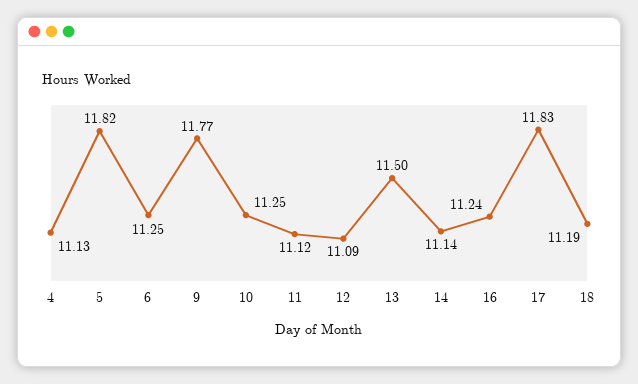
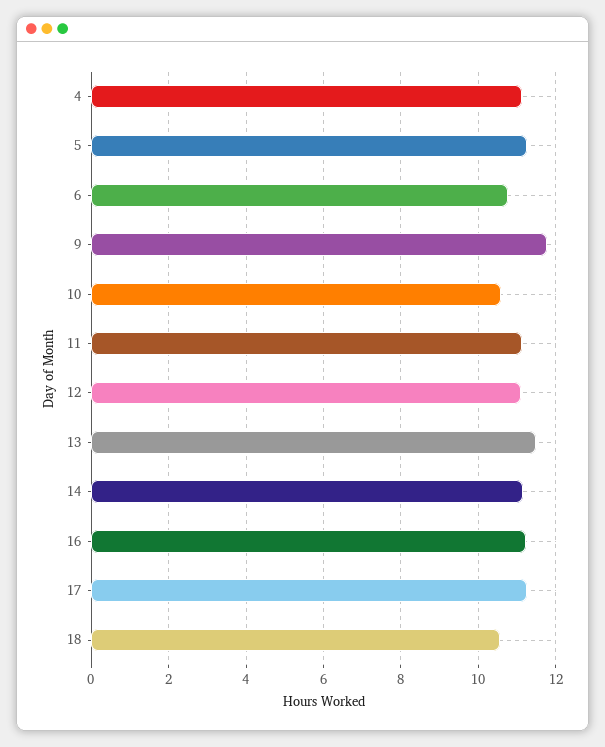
  {
    "4": 11.13,
-   "5": 11.82,
+   "5": 11.2,
-   "6": 11.25,
+   "6": 10.8,
    "9": 11.77,
-   "10": 11.25,
+   "10": 10.6,
    "11": 11.12,
    "12": 11.09,
    "13": 11.5,
    "14": 11.14,
    "16": 11.24,
-   "17": 11.83,
+   "17": 11.2,
-   "18": 11.19
+   "18": 10.6
  }

